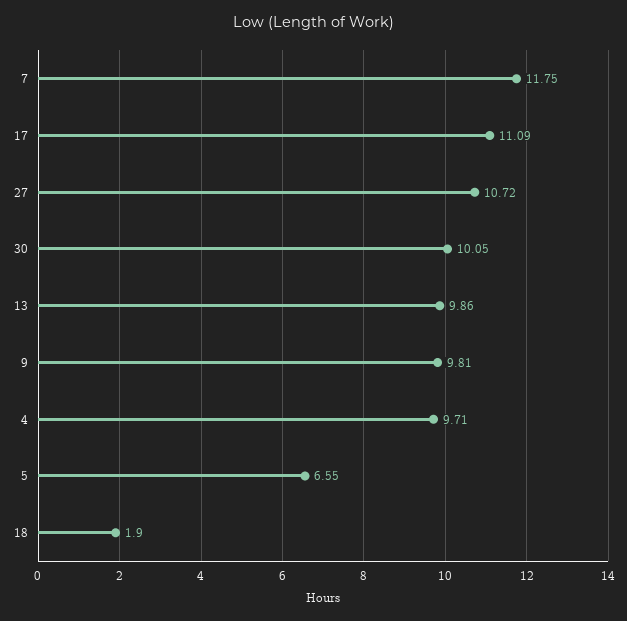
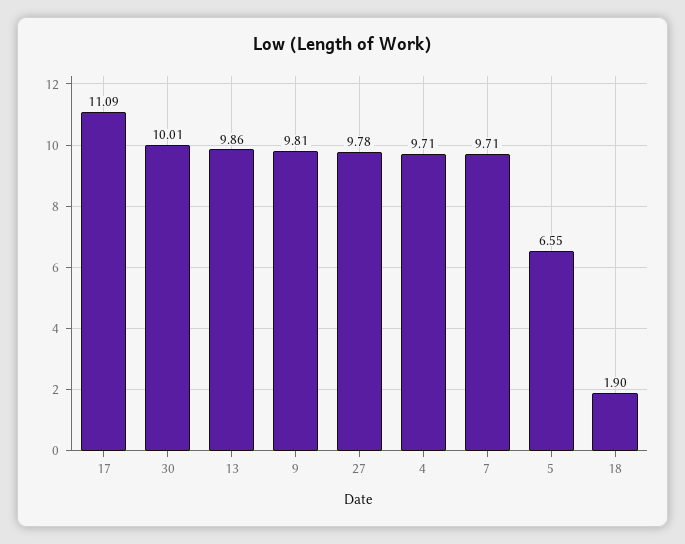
  {
-   "7": 11.75,
+   "7": 9.71,
    "17": 11.09,
-   "27": 10.72,
+   "27": 9.78,
-   "30": 10.05,
+   "30": 10.01,
    "13": 9.86,
    "9": 9.81,
    "4": 9.71,
    "5": 6.55,
    "18": 1.9
  }

